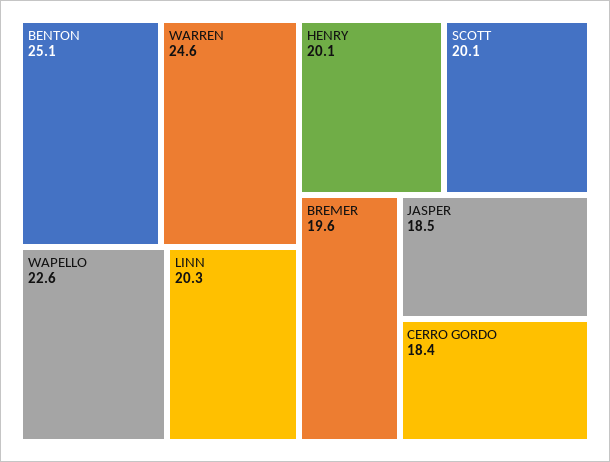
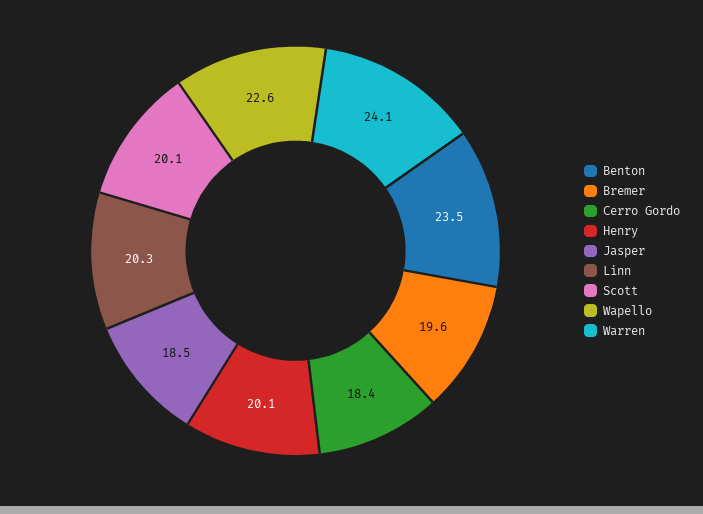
  {
-   "BENTON": 25.1,
+   "BENTON": 23.5,
-   "WARREN": 24.6,
+   "WARREN": 24.1,
    "WAPELLO": 22.6,
    "LINN": 20.3,
    "HENRY": 20.1,
    "SCOTT": 20.1,
    "BREMER": 19.6,
    "JASPER": 18.5,
    "CERRO GORDO": 18.4
  }

